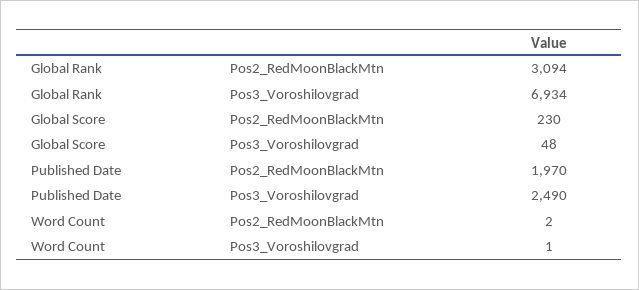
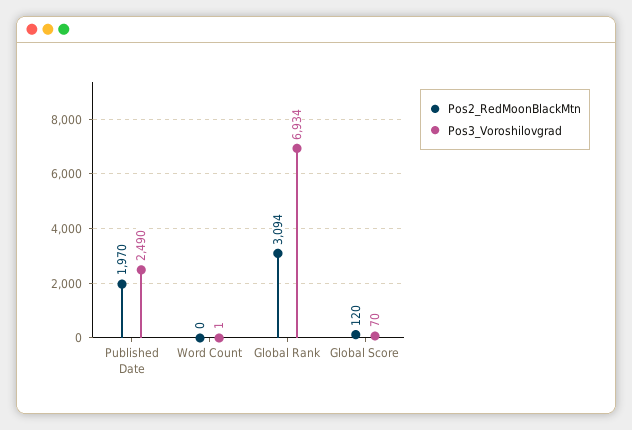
  {
    "Pos2_RedMoonBlackMtn": {
      "Global Rank": 3094,
-     "Global Score": 230,
+     "Global Score": 120,
      "Published Date": 1970,
-     "Word Count": 2
+     "Word Count": 0
    },
    "Pos3_Voroshilovgrad": {
      "Global Rank": 6934,
-     "Global Score": 48,
+     "Global Score": 70,
      "Published Date": 2490,
      "Word Count": 1
    }
  }

